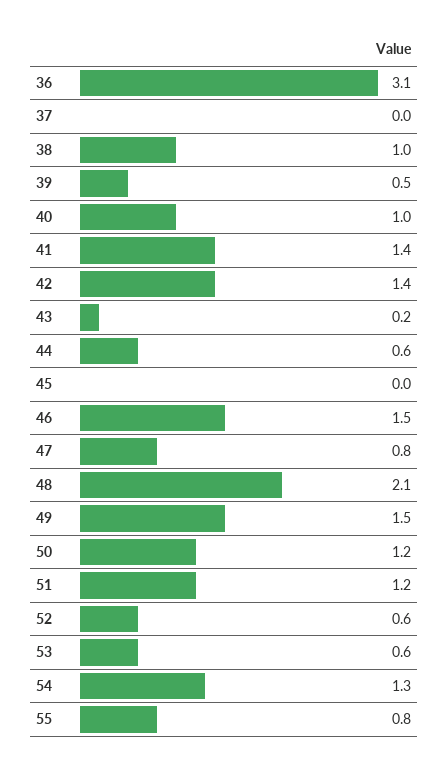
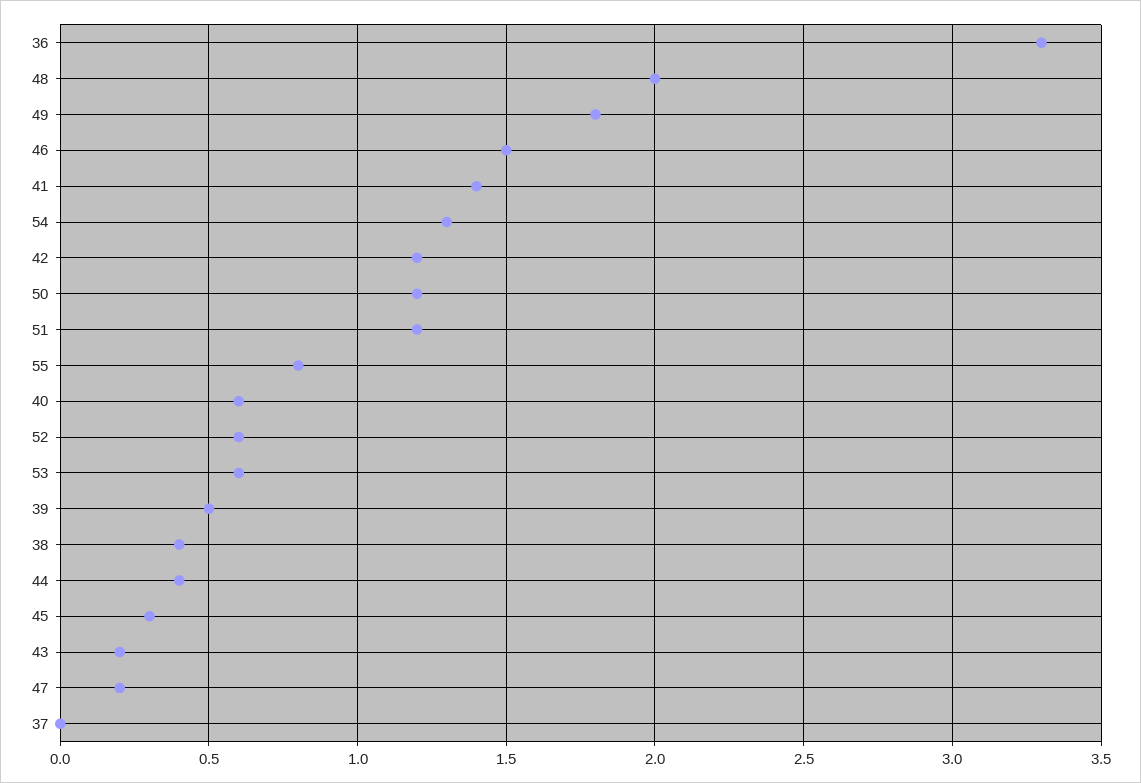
  {
-   "36": 3.1,
+   "36": 3.3,
    "37": 0,
-   "38": 1,
+   "38": 0.4,
    "39": 0.5,
-   "40": 1,
+   "40": 0.6,
    "41": 1.4,
-   "42": 1.4,
+   "42": 1.2,
    "43": 0.2,
-   "44": 0.6,
+   "44": 0.4,
-   "45": 0,
+   "45": 0.3,
    "46": 1.5,
-   "47": 0.8,
+   "47": 0.2,
-   "48": 2.1,
+   "48": 2,
-   "49": 1.5,
+   "49": 1.8,
    "50": 1.2,
    "51": 1.2,
    "52": 0.6,
    "53": 0.6,
    "54": 1.3,
    "55": 0.8
  }

